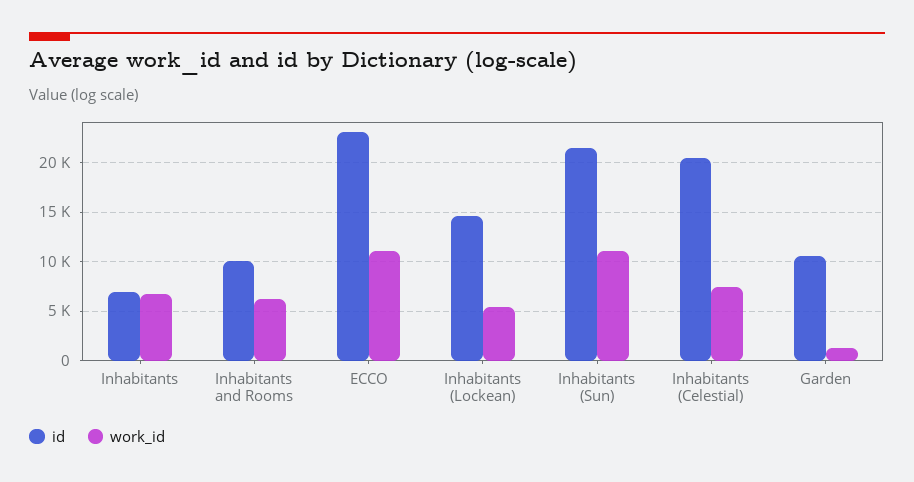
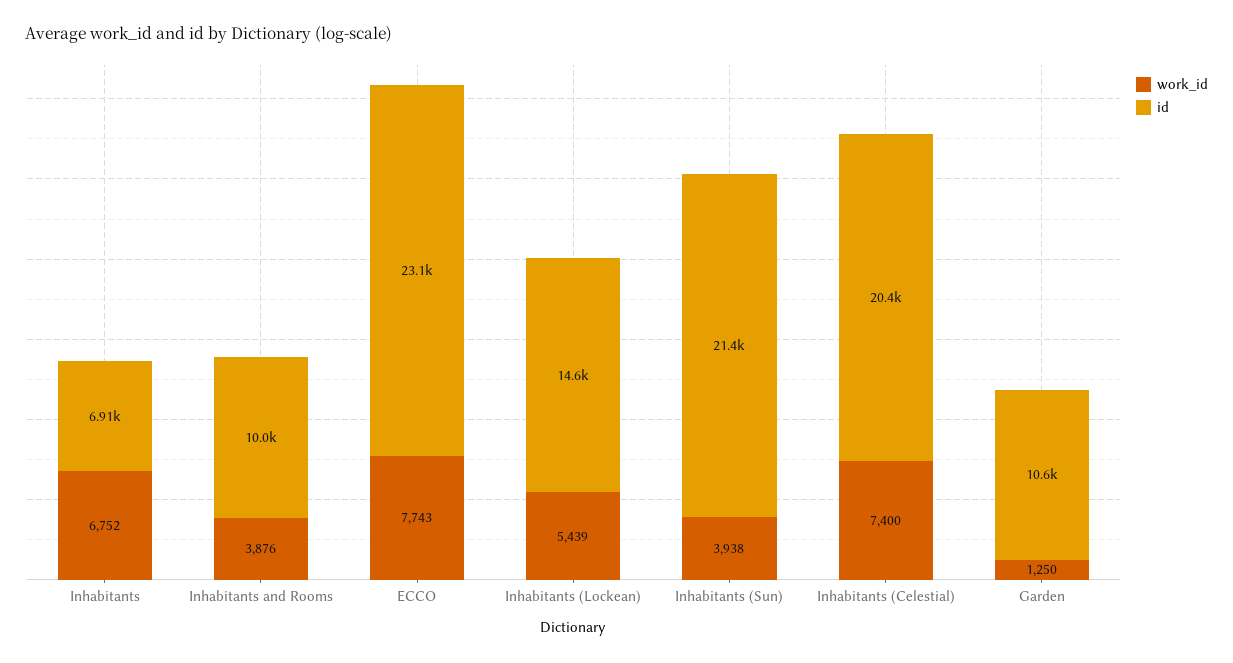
  {
    "id": {
      "Inhabitants": 6910,
      "Inhabitants and Rooms": 10000,
      "ECCO": 23100,
      "Inhabitants (Lockean)": 14600,
      "Inhabitants (Sun)": 21400,
      "Inhabitants (Celestial)": 20400,
      "Garden": 10600
    },
    "work_id": {
      "Inhabitants": 6752,
-     "Inhabitants and Rooms": 6000,
+     "Inhabitants and Rooms": 3876,
-     "ECCO": 11000,
+     "ECCO": 7743,
      "Inhabitants (Lockean)": 5439,
-     "Inhabitants (Sun)": 11000,
+     "Inhabitants (Sun)": 3938,
      "Inhabitants (Celestial)": 7400,
      "Garden": 1250
    }
  }

